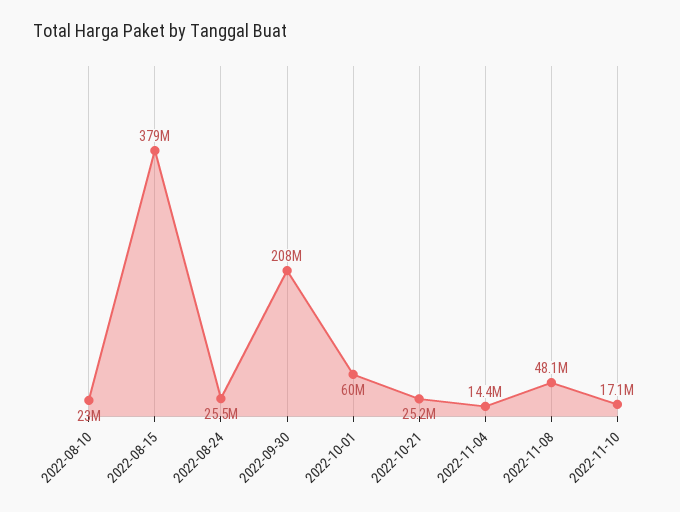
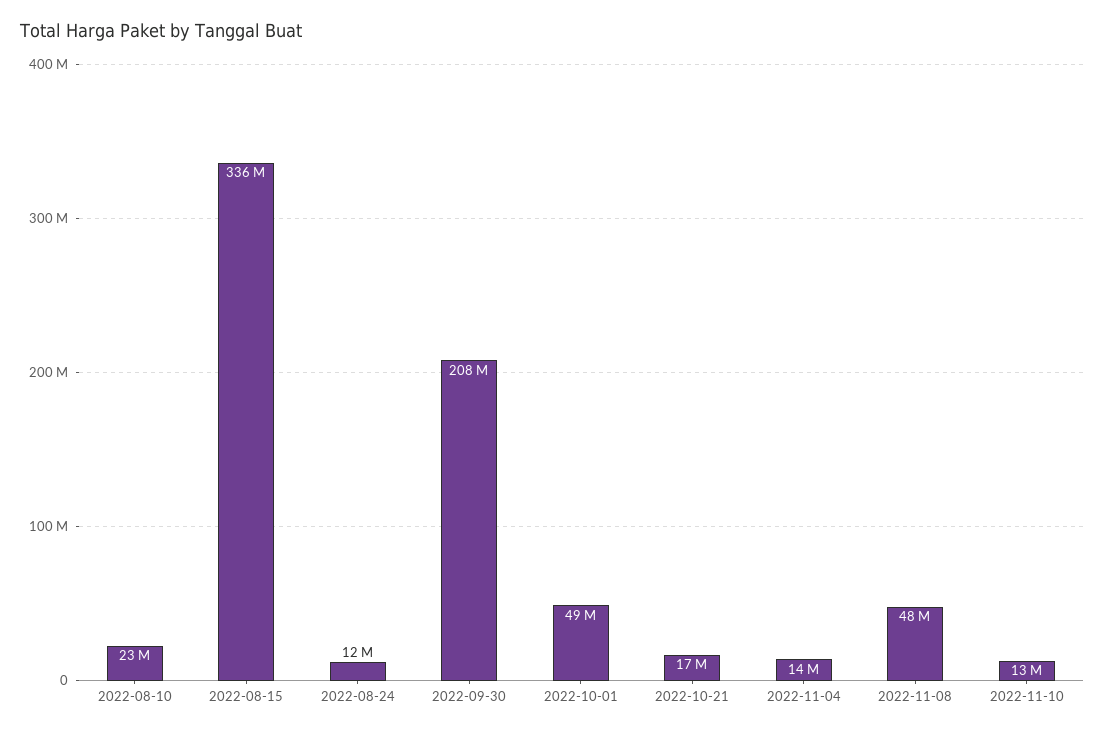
  {
    "2022-08-10": 23000000,
-   "2022-08-15": 379000000,
+   "2022-08-15": 336000000,
-   "2022-08-24": 25500000,
+   "2022-08-24": 12000000,
    "2022-09-30": 208000000,
-   "2022-10-01": 60000000,
+   "2022-10-01": 49000000,
-   "2022-10-21": 25200000,
+   "2022-10-21": 17000000,
    "2022-11-04": 14400000,
    "2022-11-08": 48100000,
-   "2022-11-10": 17100000
+   "2022-11-10": 13000000
  }

